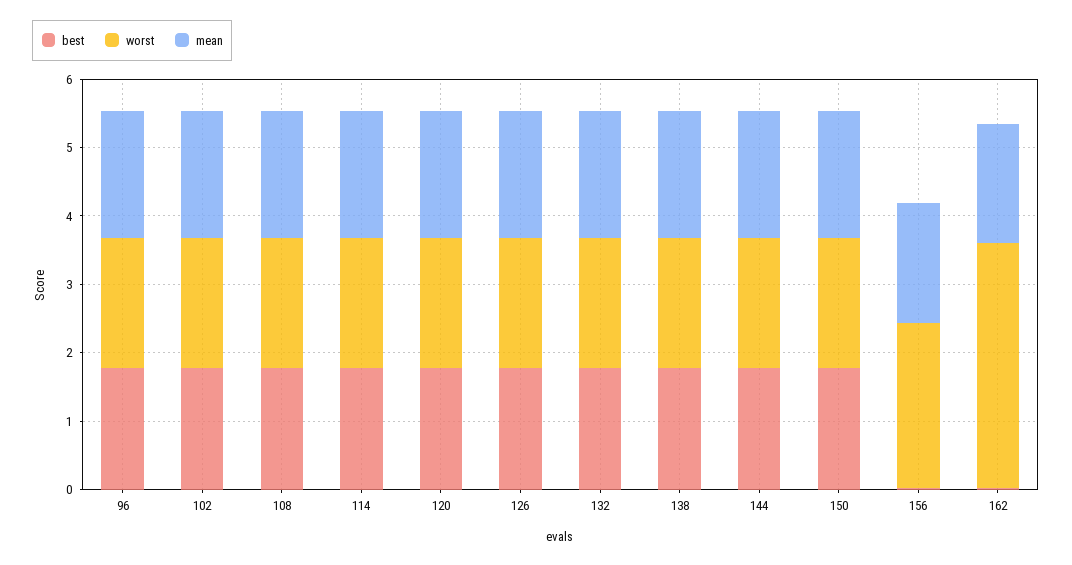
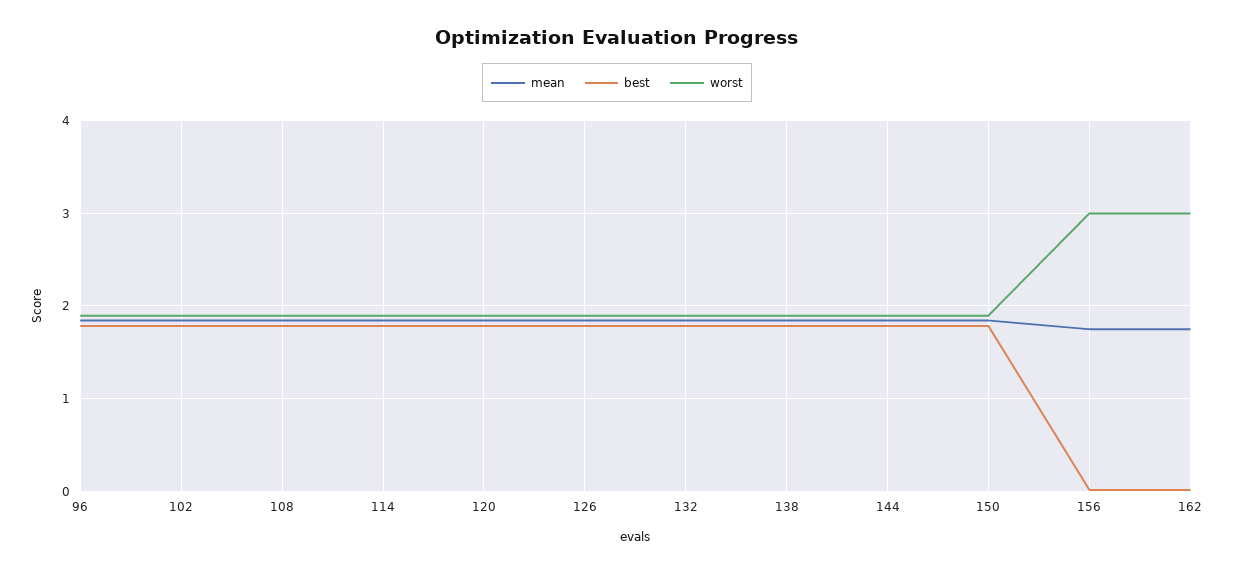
  {
    "best": {
      "96": 1.8,
      "102": 1.8,
      "108": 1.8,
      "114": 1.8,
      "120": 1.8,
      "126": 1.8,
      "132": 1.8,
      "138": 1.8,
      "144": 1.8,
      "150": 1.8,
      "156": 0,
      "162": 0
    },
    "worst": {
      "96": 1.9,
      "102": 1.9,
      "108": 1.9,
      "114": 1.9,
      "120": 1.9,
      "126": 1.9,
      "132": 1.9,
      "138": 1.9,
      "144": 1.9,
      "150": 1.9,
-     "156": 2.4,
+     "156": 3,
-     "162": 3.6
+     "162": 3
    },
    "mean": {
      "96": 1.8,
      "102": 1.8,
      "108": 1.8,
      "114": 1.8,
      "120": 1.8,
      "126": 1.8,
      "132": 1.8,
      "138": 1.8,
      "144": 1.8,
      "150": 1.8,
      "156": 1.8,
      "162": 1.8
    }
  }

